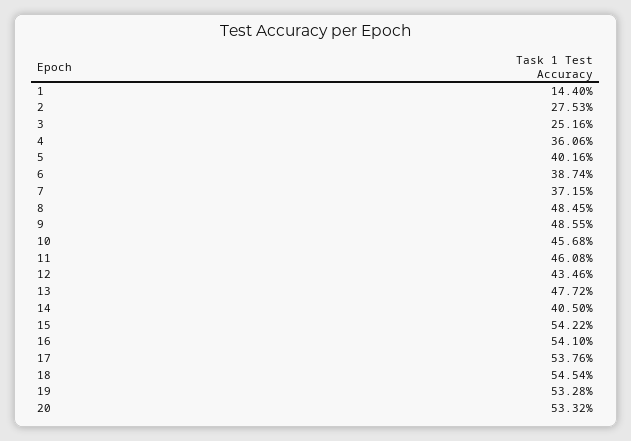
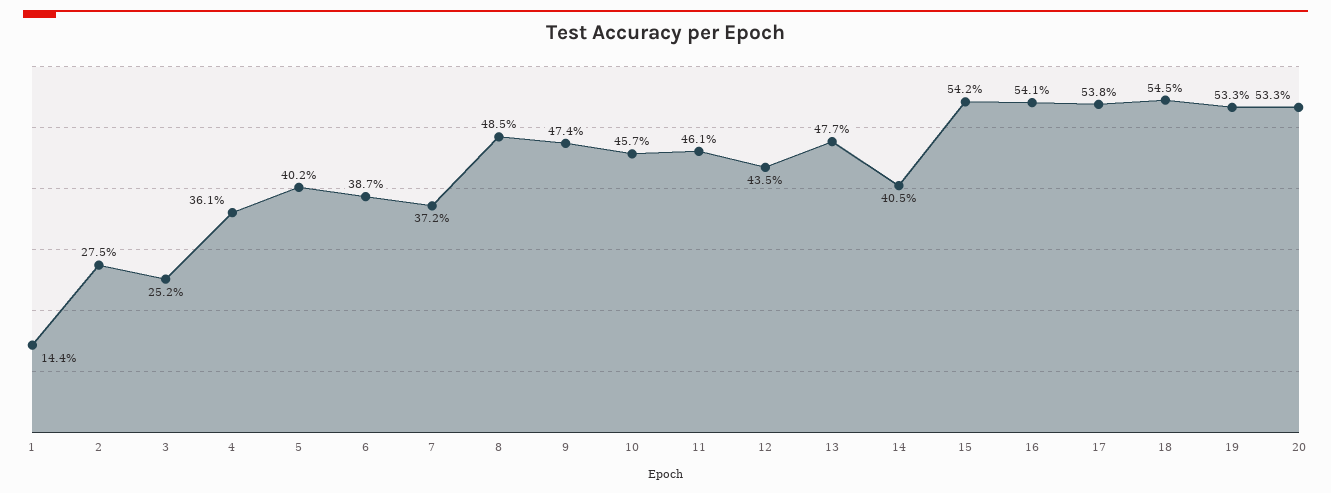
  {
    "1": 14.4,
    "2": 27.53,
    "3": 25.16,
    "4": 36.06,
    "5": 40.16,
    "6": 38.74,
    "7": 37.15,
    "8": 48.45,
-   "9": 48.55,
+   "9": 47.4,
    "10": 45.68,
    "11": 46.08,
    "12": 43.46,
    "13": 47.72,
    "14": 40.5,
    "15": 54.22,
    "16": 54.1,
    "17": 53.76,
    "18": 54.54,
    "19": 53.28,
    "20": 53.32
  }

